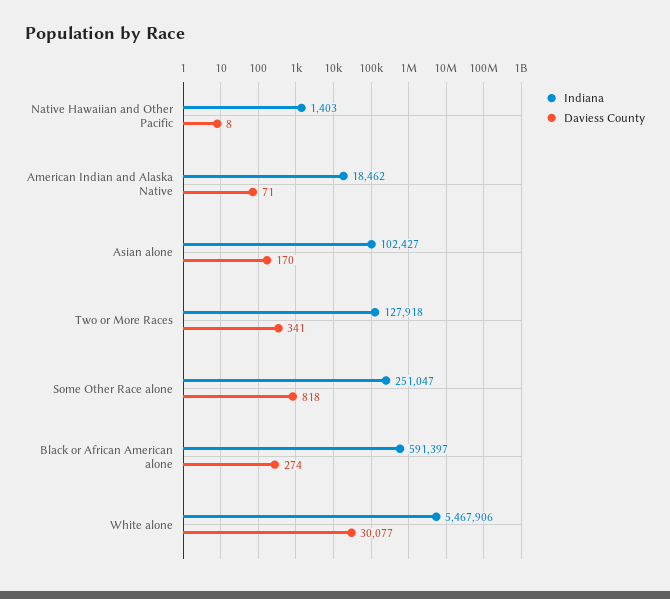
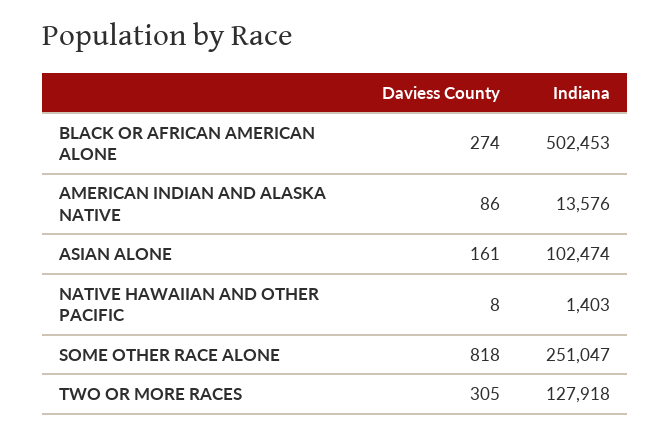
  {
    "Indiana": {
      "Native Hawaiian and Other Pacific": 1403,
-     "American Indian and Alaska Native": 18462,
+     "American Indian and Alaska Native": 13576,
-     "Asian alone": 102427,
+     "Asian alone": 102474,
      "Two or More Races": 127918,
      "Some Other Race alone": 251047,
-     "Black or African American alone": 591397,
+     "Black or African American alone": 502453
-     "White alone": 5467906
    },
    "Daviess County": {
      "Native Hawaiian and Other Pacific": 8,
-     "American Indian and Alaska Native": 71,
+     "American Indian and Alaska Native": 86,
-     "Asian alone": 170,
+     "Asian alone": 161,
-     "Two or More Races": 341,
+     "Two or More Races": 305,
      "Some Other Race alone": 818,
-     "Black or African American alone": 274,
+     "Black or African American alone": 274
-     "White alone": 30077
    }
  }

